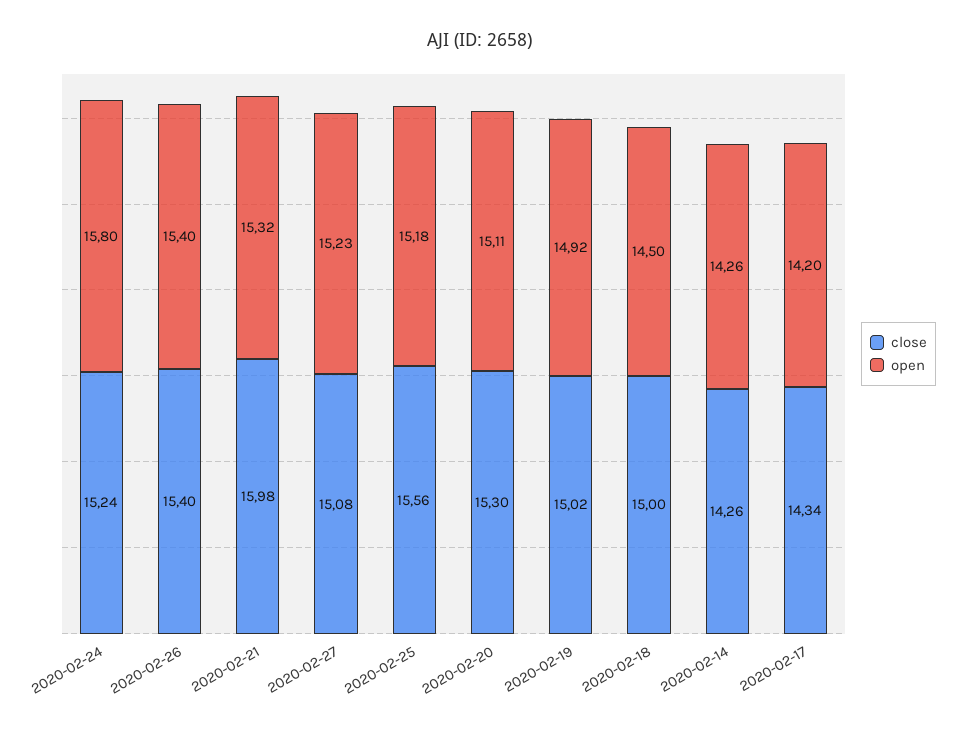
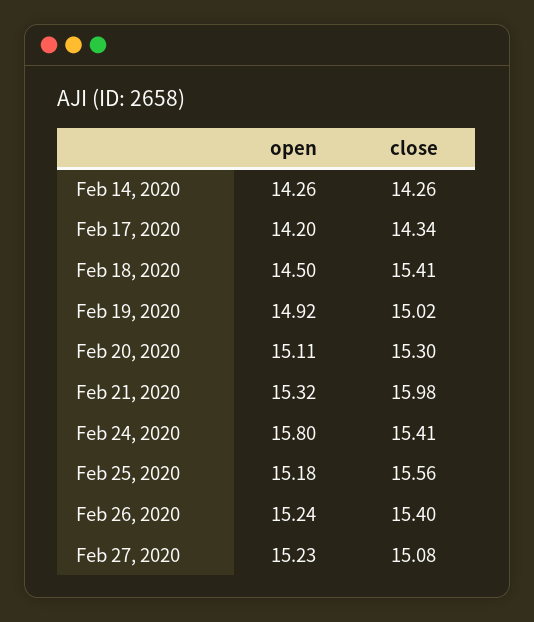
  {
    "close": {
-     "2020-02-24": 15.24,
+     "2020-02-24": 15.41,
      "2020-02-26": 15.4,
      "2020-02-21": 15.98,
      "2020-02-27": 15.08,
      "2020-02-25": 15.56,
      "2020-02-20": 15.3,
      "2020-02-19": 15.02,
-     "2020-02-18": 15,
+     "2020-02-18": 15.41,
      "2020-02-14": 14.26,
      "2020-02-17": 14.34
    },
    "open": {
      "2020-02-24": 15.8,
-     "2020-02-26": 15.4,
+     "2020-02-26": 15.24,
      "2020-02-21": 15.32,
      "2020-02-27": 15.23,
      "2020-02-25": 15.18,
      "2020-02-20": 15.11,
      "2020-02-19": 14.92,
      "2020-02-18": 14.5,
      "2020-02-14": 14.26,
      "2020-02-17": 14.2
    }
  }

